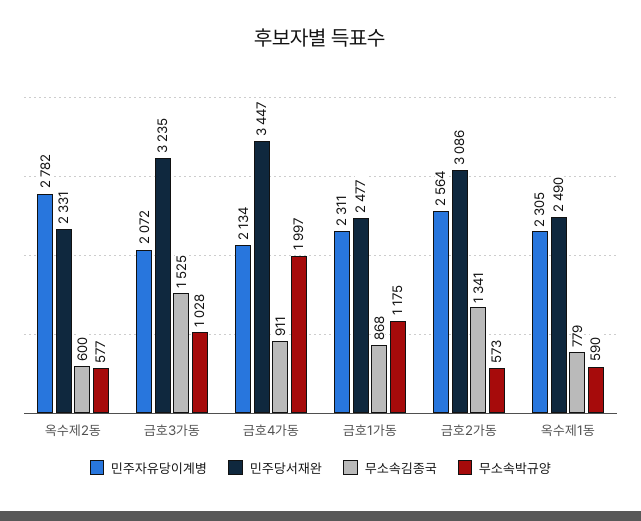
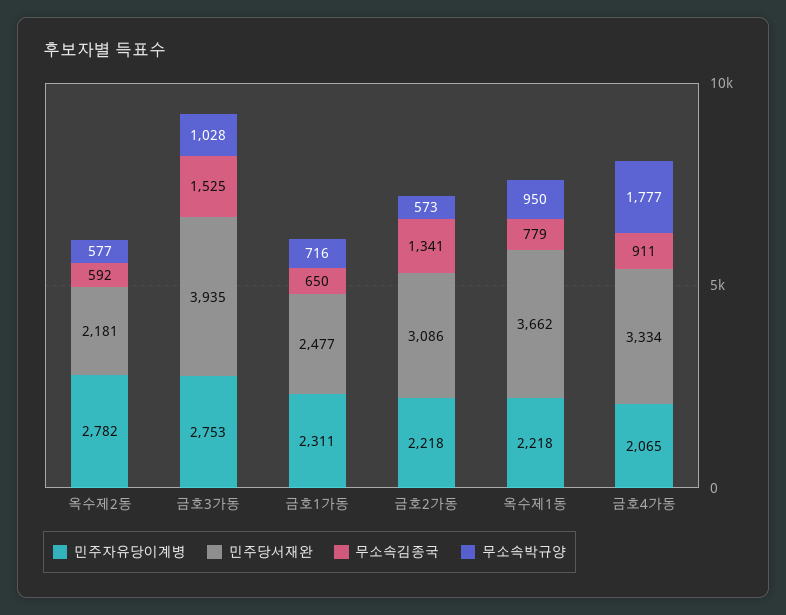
  {
    "민주자유당이계병": {
      "옥수제2동": 2782,
-     "금호3가동": 2072,
+     "금호3가동": 2753,
-     "금호4가동": 2134,
+     "금호4가동": 2065,
      "금호1가동": 2311,
-     "금호2가동": 2564,
+     "금호2가동": 2218,
-     "옥수제1동": 2305
+     "옥수제1동": 2218
    },
    "민주당서재완": {
-     "옥수제2동": 2331,
+     "옥수제2동": 2181,
-     "금호3가동": 3235,
+     "금호3가동": 3935,
-     "금호4가동": 3447,
+     "금호4가동": 3334,
      "금호1가동": 2477,
      "금호2가동": 3086,
-     "옥수제1동": 2490
+     "옥수제1동": 3662
    },
    "무소속김종국": {
-     "옥수제2동": 600,
+     "옥수제2동": 592,
      "금호3가동": 1525,
      "금호4가동": 911,
-     "금호1가동": 868,
+     "금호1가동": 650,
      "금호2가동": 1341,
      "옥수제1동": 779
    },
    "무소속박규양": {
      "옥수제2동": 577,
      "금호3가동": 1028,
-     "금호4가동": 1997,
+     "금호4가동": 1777,
-     "금호1가동": 1175,
+     "금호1가동": 716,
      "금호2가동": 573,
-     "옥수제1동": 590
+     "옥수제1동": 950
    }
  }

